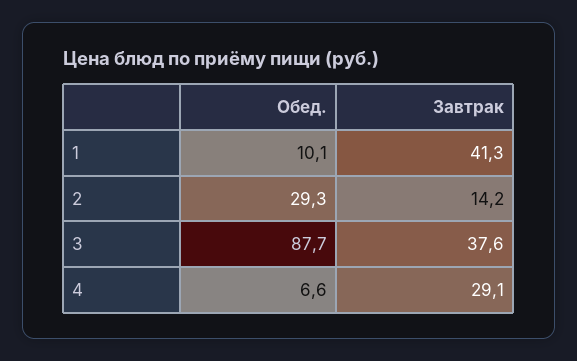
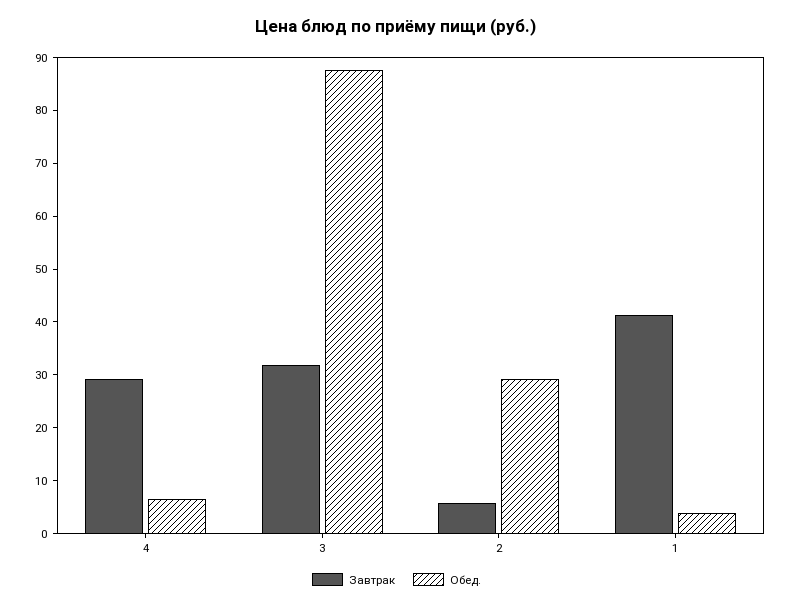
  {
    "Обед.": {
-     "1": 10.1,
+     "1": 4,
      "2": 29.3,
      "3": 87.7,
      "4": 6.6
    },
    "Завтрак": {
      "1": 41.3,
-     "2": 14.2,
+     "2": 6,
-     "3": 37.6,
+     "3": 32,
      "4": 29.1
    }
  }

